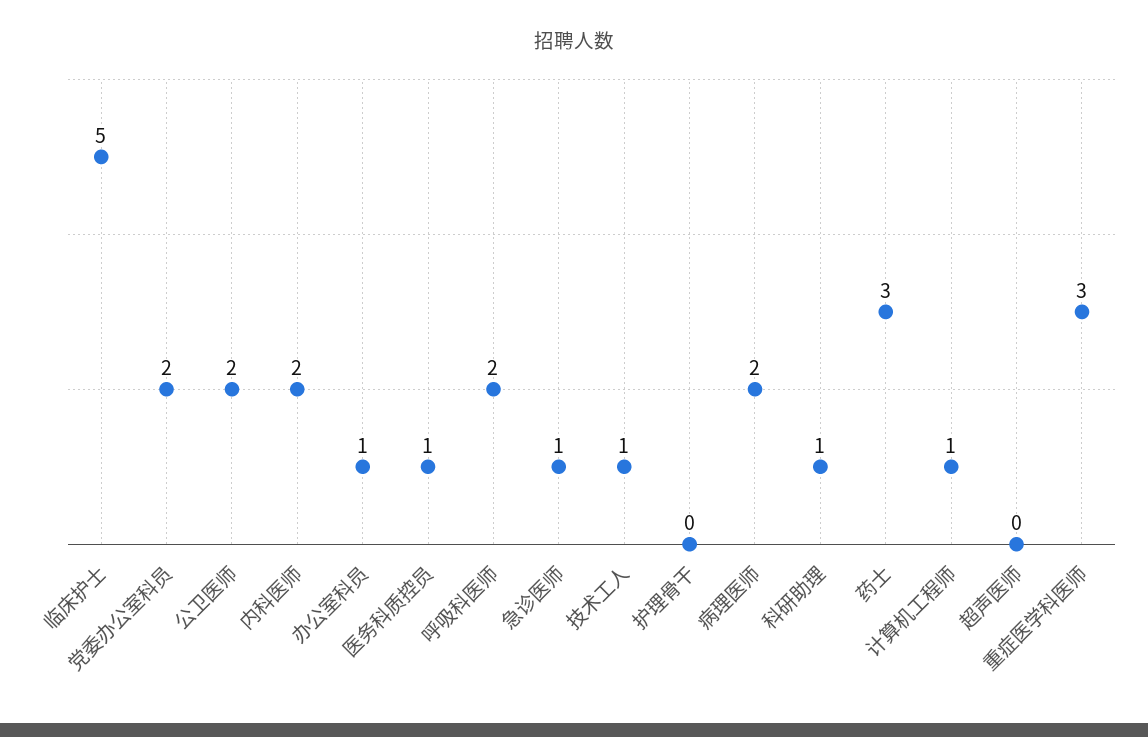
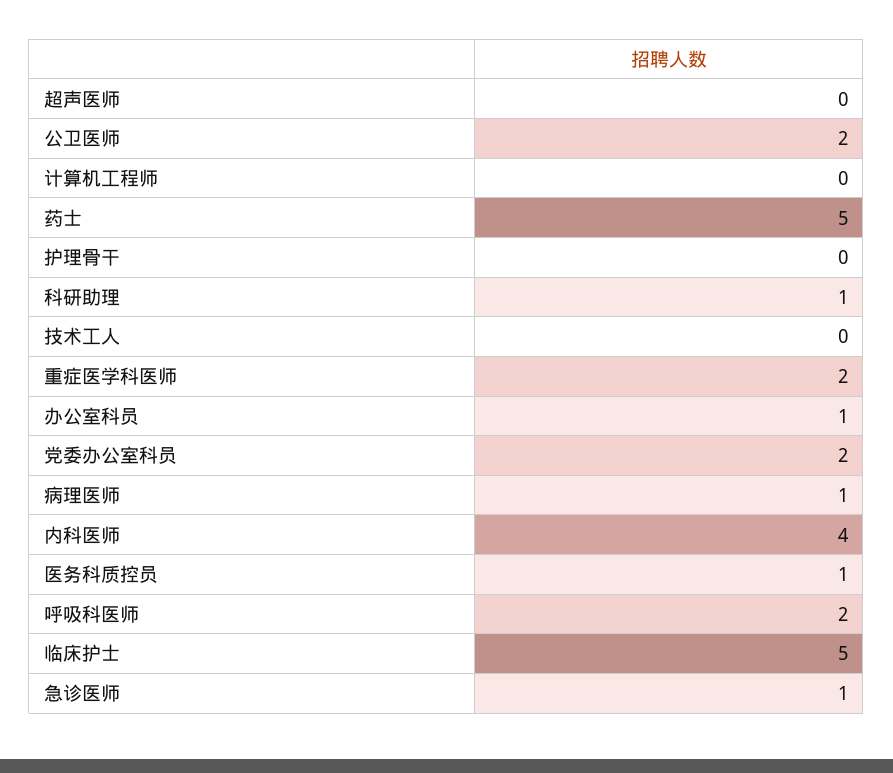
  {
    "临床护士": 5,
    "党委办公室科员": 2,
    "公卫医师": 2,
-   "内科医师": 2,
+   "内科医师": 4,
    "办公室科员": 1,
    "医务科质控员": 1,
    "呼吸科医师": 2,
    "急诊医师": 1,
-   "技术工人": 1,
+   "技术工人": 0,
    "护理骨干": 0,
-   "病理医师": 2,
+   "病理医师": 1,
    "科研助理": 1,
-   "药士": 3,
+   "药士": 5,
-   "计算机工程师": 1,
+   "计算机工程师": 0,
    "超声医师": 0,
-   "重症医学科医师": 3
+   "重症医学科医师": 2
  }

